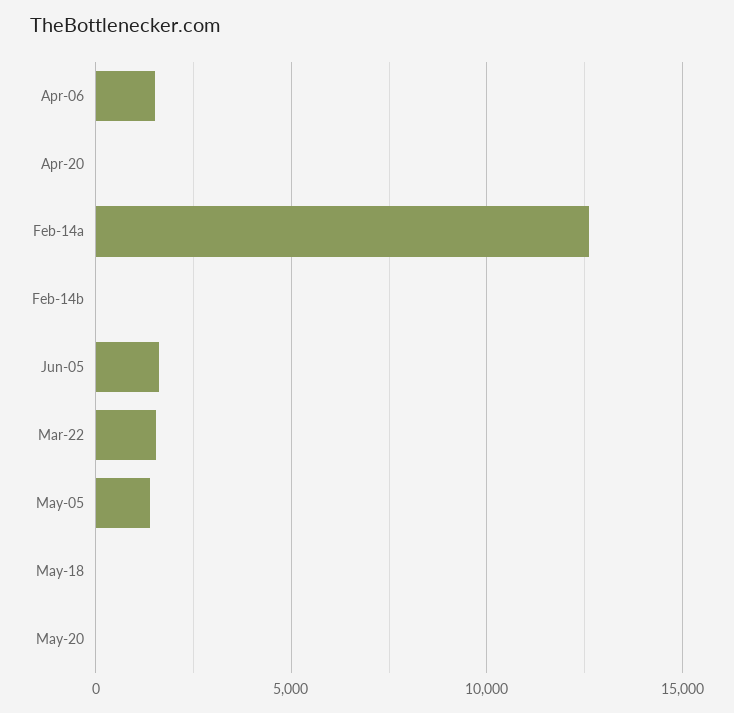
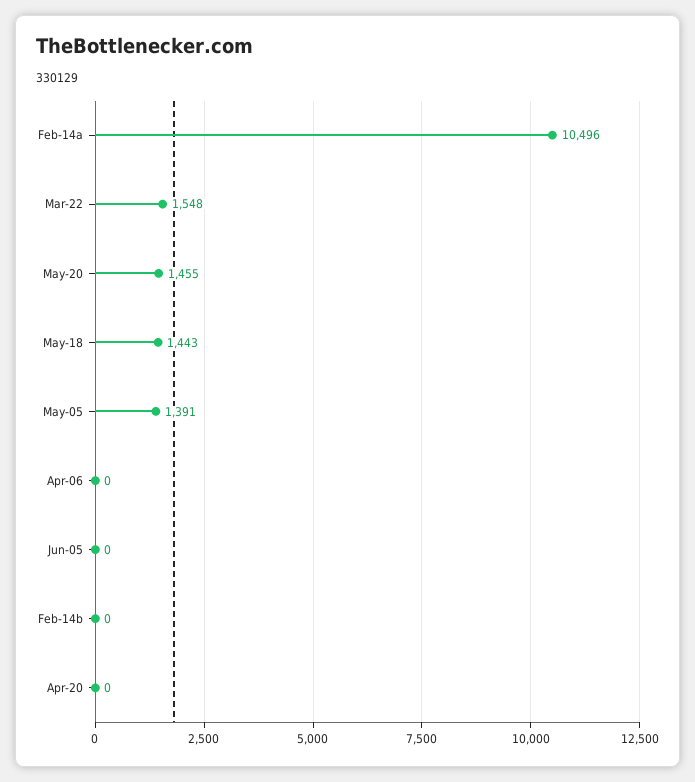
  {
-   "Apr-06": 1500,
+   "Apr-06": 0,
    "Apr-20": 0,
-   "Feb-14a": 12500,
+   "Feb-14a": 10496,
    "Feb-14b": 0,
-   "Jun-05": 1500,
+   "Jun-05": 0,
    "Mar-22": 1548,
    "May-05": 1391,
-   "May-18": 0,
+   "May-18": 1443,
-   "May-20": 0
+   "May-20": 1455
  }

